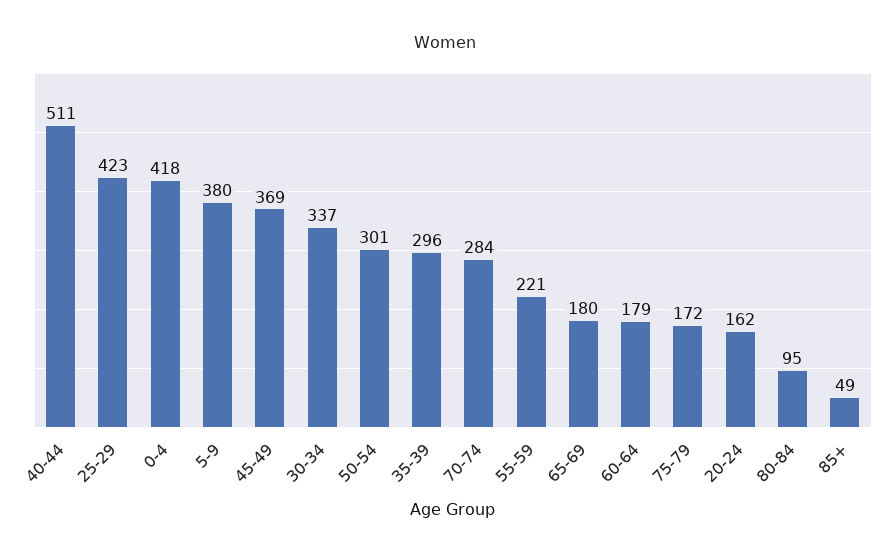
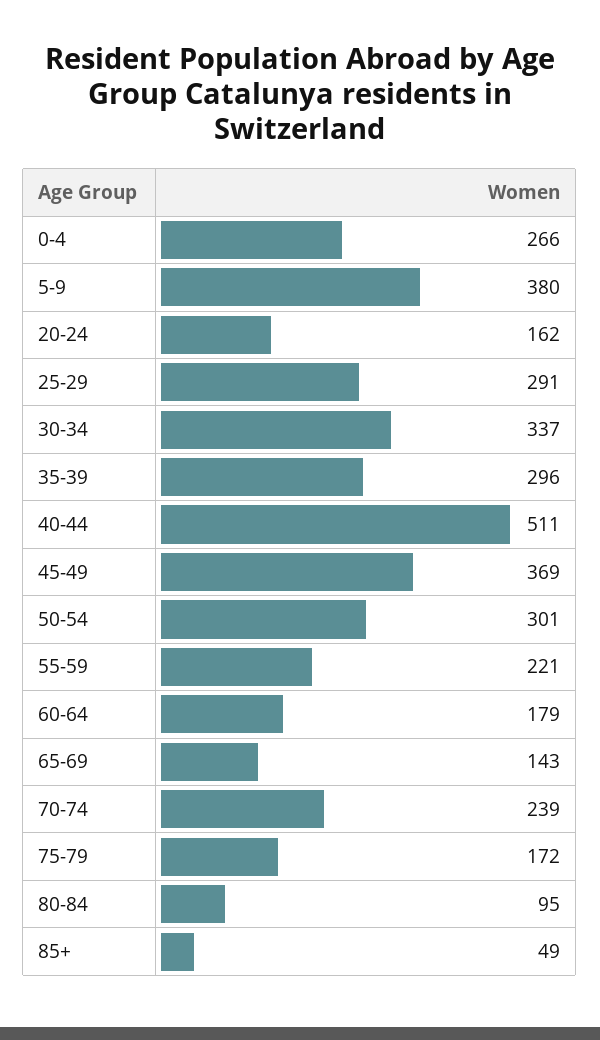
  {
    "40-44": 511,
-   "25-29": 423,
+   "25-29": 291,
-   "0-4": 418,
+   "0-4": 266,
    "5-9": 380,
    "45-49": 369,
    "30-34": 337,
    "50-54": 301,
    "35-39": 296,
-   "70-74": 284,
+   "70-74": 239,
    "55-59": 221,
-   "65-69": 180,
+   "65-69": 143,
    "60-64": 179,
    "75-79": 172,
    "20-24": 162,
    "80-84": 95,
    "85+": 49
  }

